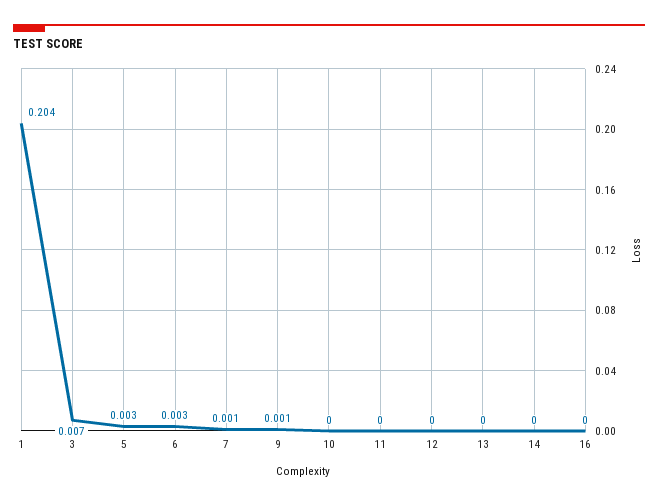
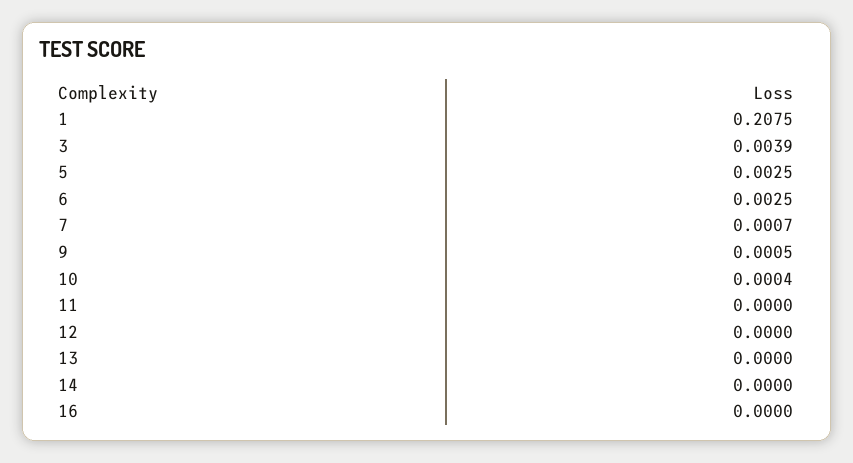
  {
-   "1": 0.204,
+   "1": 0.2075,
-   "3": 0.007,
+   "3": 0.0039,
    "5": 0.0025,
    "6": 0.0025,
    "7": 0.0007,
    "9": 0.0005,
    "10": 0.0004,
    "11": 0,
    "12": 0,
    "13": 0,
    "14": 0,
    "16": 0
  }

